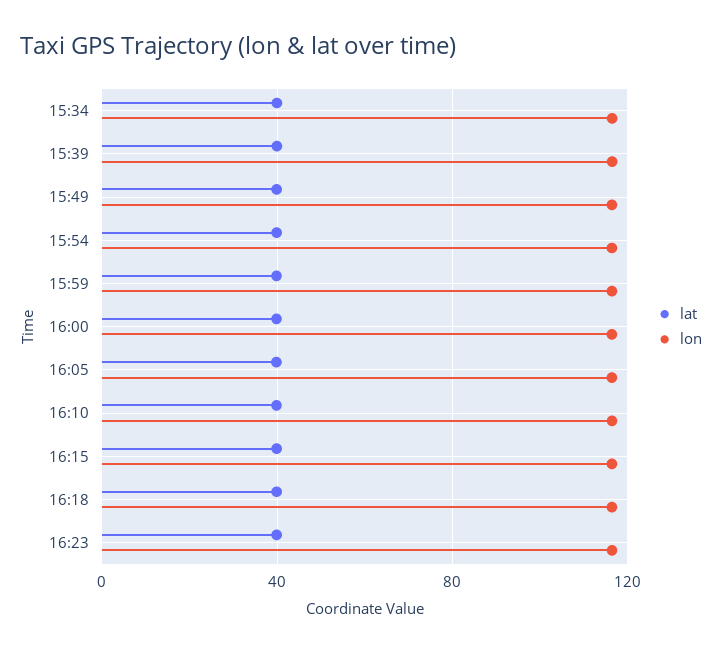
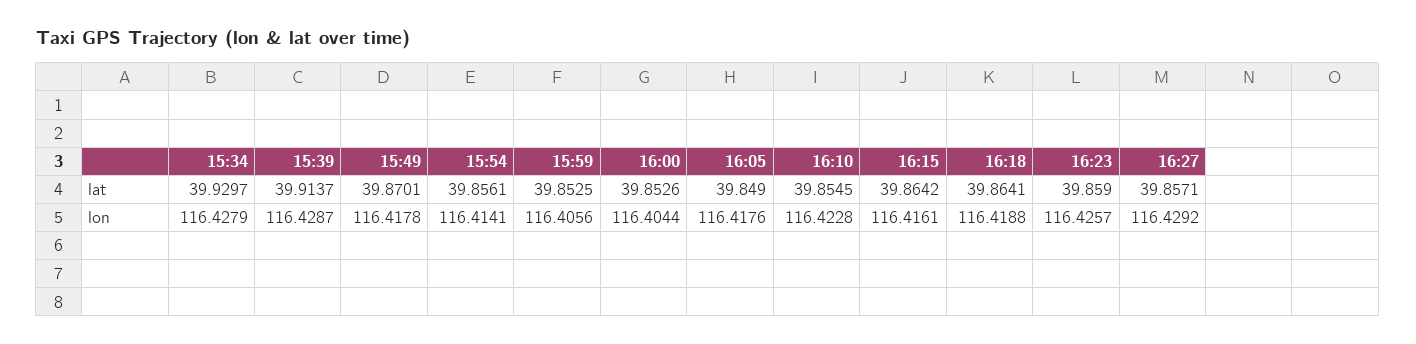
  {
    "lat": {
      "15:34": 39.9297,
      "15:39": 39.9137,
      "15:49": 39.8701,
      "15:54": 39.8561,
      "15:59": 39.8525,
      "16:00": 39.8526,
      "16:05": 39.849,
      "16:10": 39.8545,
      "16:15": 39.8642,
      "16:18": 39.8641,
-     "16:23": 39.859
+     "16:23": 39.859,
+     "16:27": 39.8571
    },
    "lon": {
      "15:34": 116.4279,
      "15:39": 116.4287,
      "15:49": 116.4178,
      "15:54": 116.4141,
      "15:59": 116.4056,
      "16:00": 116.4044,
      "16:05": 116.4176,
      "16:10": 116.4228,
      "16:15": 116.4161,
      "16:18": 116.4188,
-     "16:23": 116.4257
+     "16:23": 116.4257,
+     "16:27": 116.4292
    }
  }

